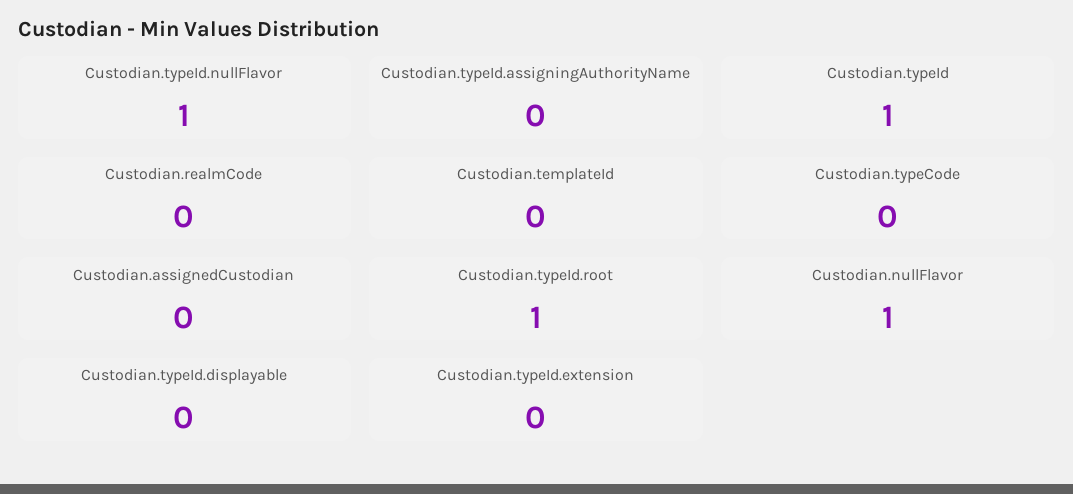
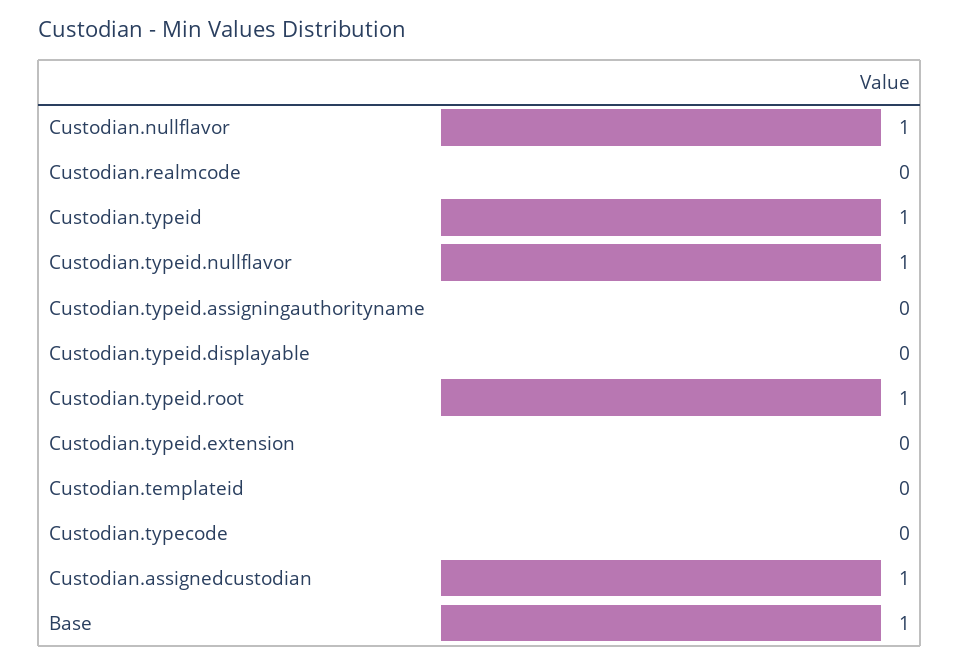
  {
    "Custodian.typeId.nullFlavor": 1,
    "Custodian.typeId.assigningAuthorityName": 0,
    "Custodian.typeId": 1,
    "Custodian.realmCode": 0,
    "Custodian.templateId": 0,
    "Custodian.typeCode": 0,
-   "Custodian.assignedCustodian": 0,
+   "Custodian.assignedCustodian": 1,
    "Custodian.typeId.root": 1,
    "Custodian.nullFlavor": 1,
    "Custodian.typeId.displayable": 0,
-   "Custodian.typeId.extension": 0
+   "Custodian.typeId.extension": 0,
+   "Base": 1
  }

